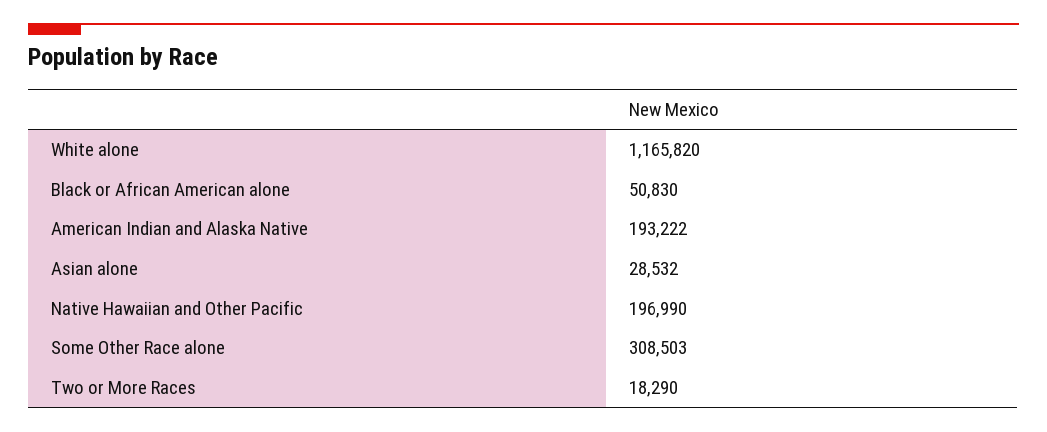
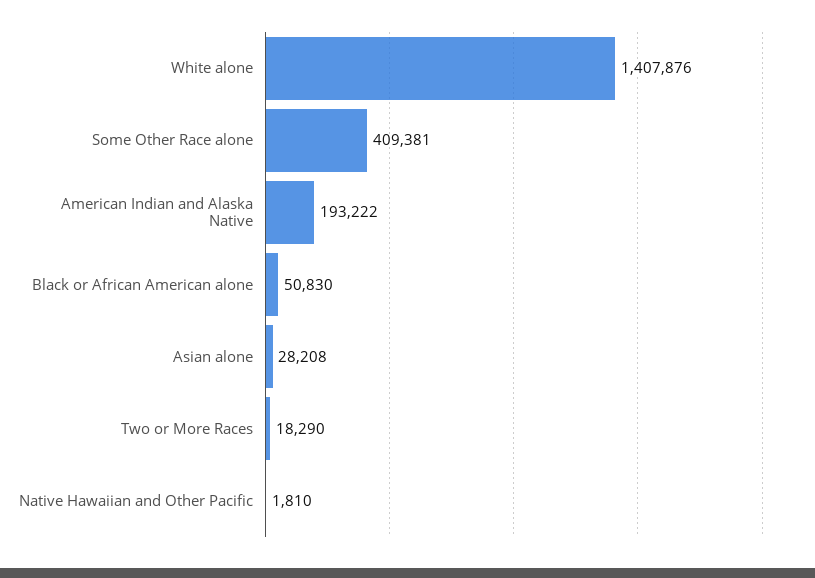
  {
-   "White alone": 1165820,
+   "White alone": 1407876,
    "Black or African American alone": 50830,
    "American Indian and Alaska Native": 193222,
-   "Asian alone": 28532,
+   "Asian alone": 28208,
-   "Native Hawaiian and Other Pacific": 196990,
+   "Native Hawaiian and Other Pacific": 1810,
-   "Some Other Race alone": 308503,
+   "Some Other Race alone": 409381,
    "Two or More Races": 18290
  }

